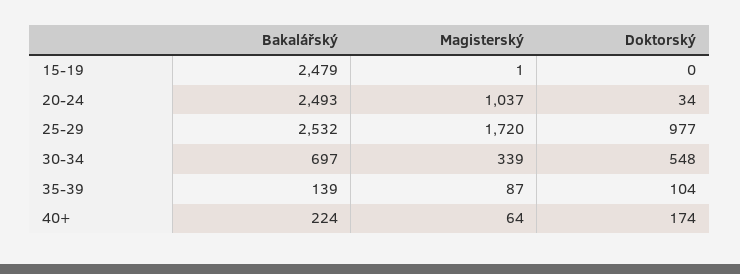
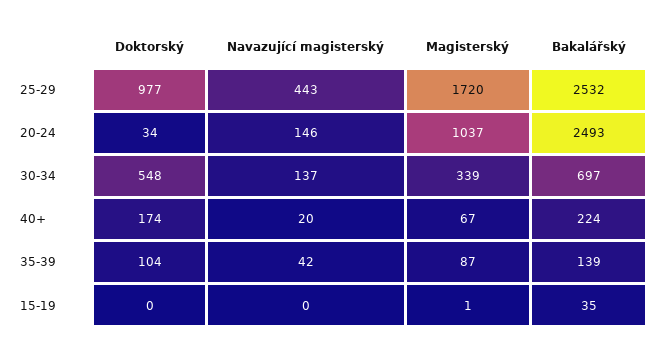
  {
    "Bakalářský": {
-     "15-19": 2479,
+     "15-19": 35,
      "20-24": 2493,
      "25-29": 2532,
      "30-34": 697,
      "35-39": 139,
      "40+": 224
    },
    "Magisterský": {
      "15-19": 1,
      "20-24": 1037,
      "25-29": 1720,
      "30-34": 339,
      "35-39": 87,
-     "40+": 64
+     "40+": 67
    },
    "Doktorský": {
      "15-19": 0,
      "20-24": 34,
      "25-29": 977,
      "30-34": 548,
      "35-39": 104,
      "40+": 174
-   }
+   },
+   "Navazující magisterský": {
+     "25-29": 443,
+     "20-24": 146,
+     "30-34": 137,
+     "40+": 20,
+     "35-39": 42,
+     "15-19": 0
+   }
  }

